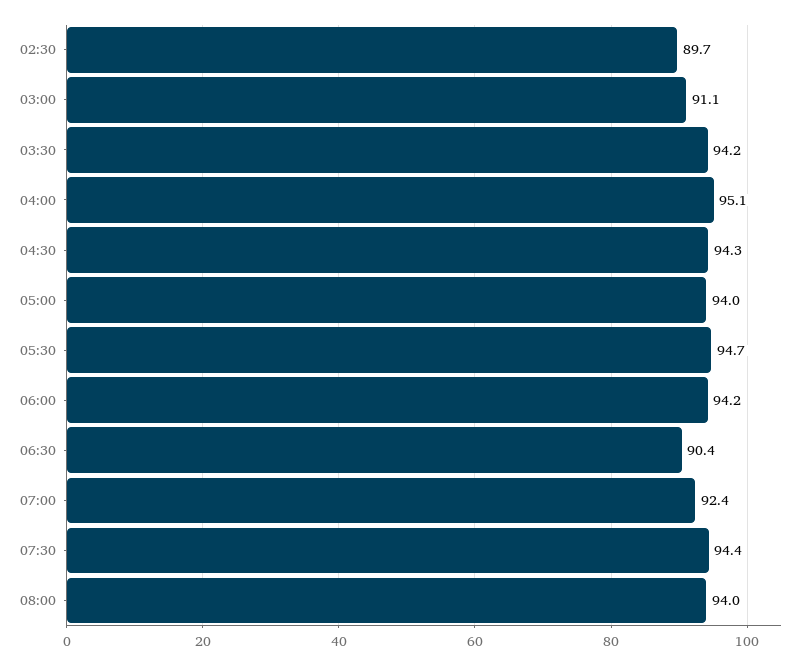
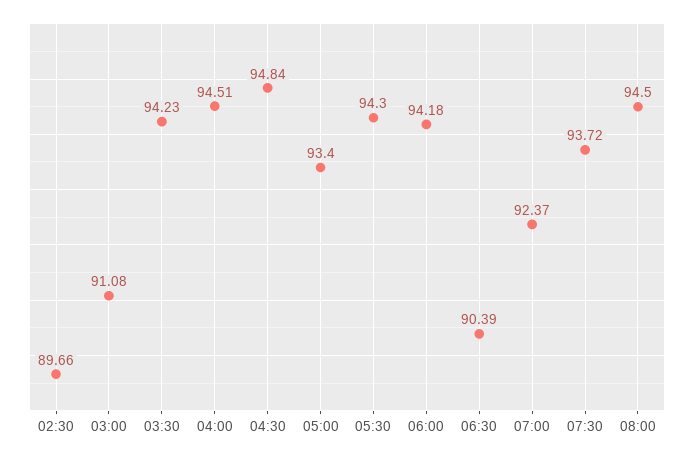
  {
    "02:30": 89.66,
    "03:00": 91.08,
    "03:30": 94.23,
-   "04:00": 95.1,
+   "04:00": 94.51,
-   "04:30": 94.3,
+   "04:30": 94.84,
-   "05:00": 94,
+   "05:00": 93.4,
-   "05:30": 94.7,
+   "05:30": 94.3,
    "06:00": 94.18,
    "06:30": 90.39,
    "07:00": 92.37,
-   "07:30": 94.4,
+   "07:30": 93.72,
-   "08:00": 94
+   "08:00": 94.5
  }

